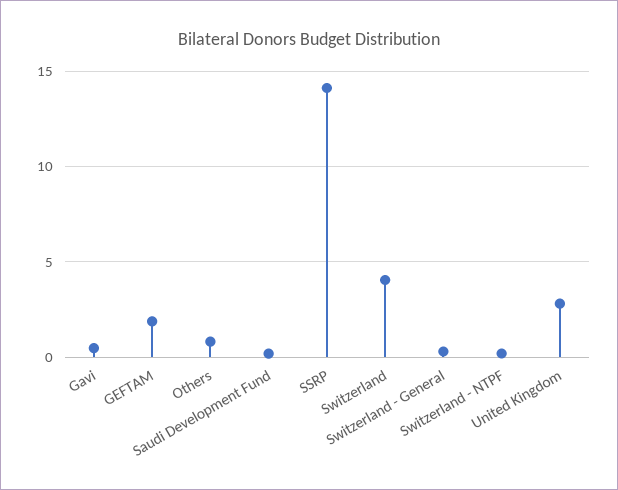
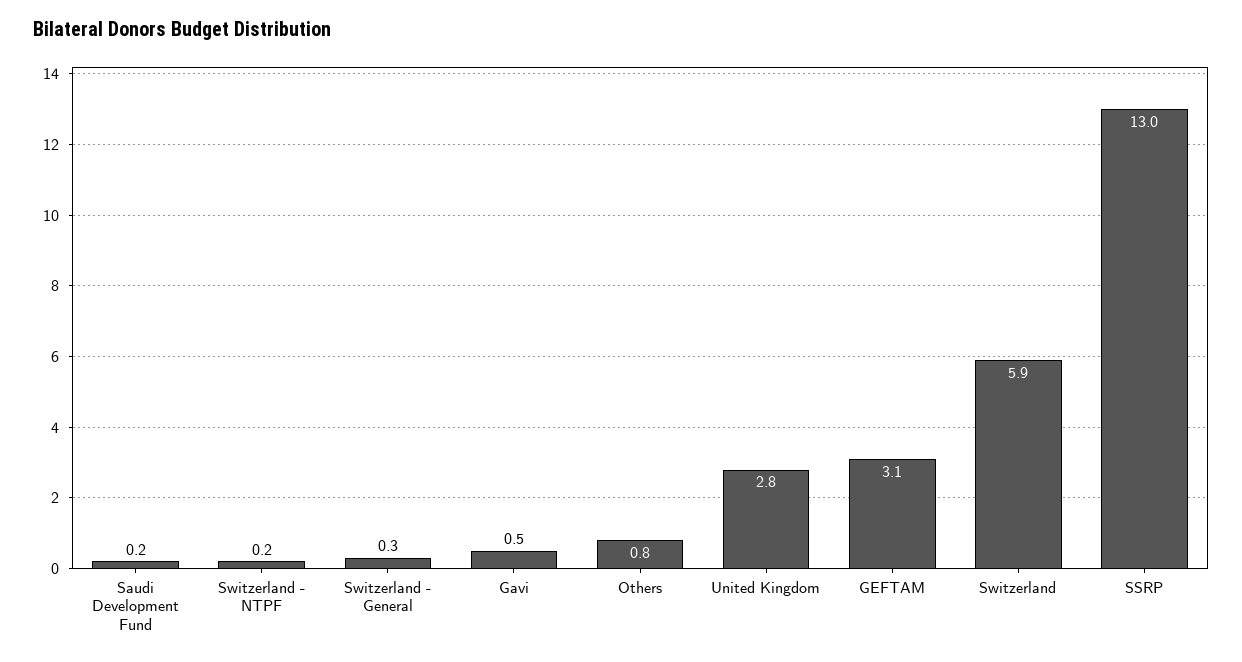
  {
    "Gavi": 0.5,
-   "GEFTAM": 2,
+   "GEFTAM": 3.1,
    "Others": 0.8,
    "Saudi Development Fund": 0.2,
-   "SSRP": 14,
+   "SSRP": 13,
-   "Switzerland": 4,
+   "Switzerland": 5.9,
    "Switzerland - General": 0.3,
    "Switzerland - NTPF": 0.2,
    "United Kingdom": 2.8
  }

